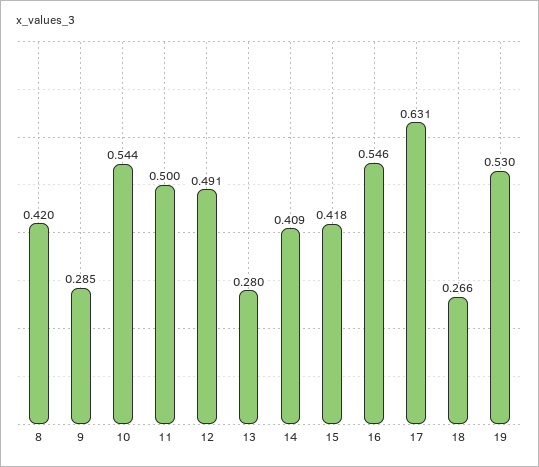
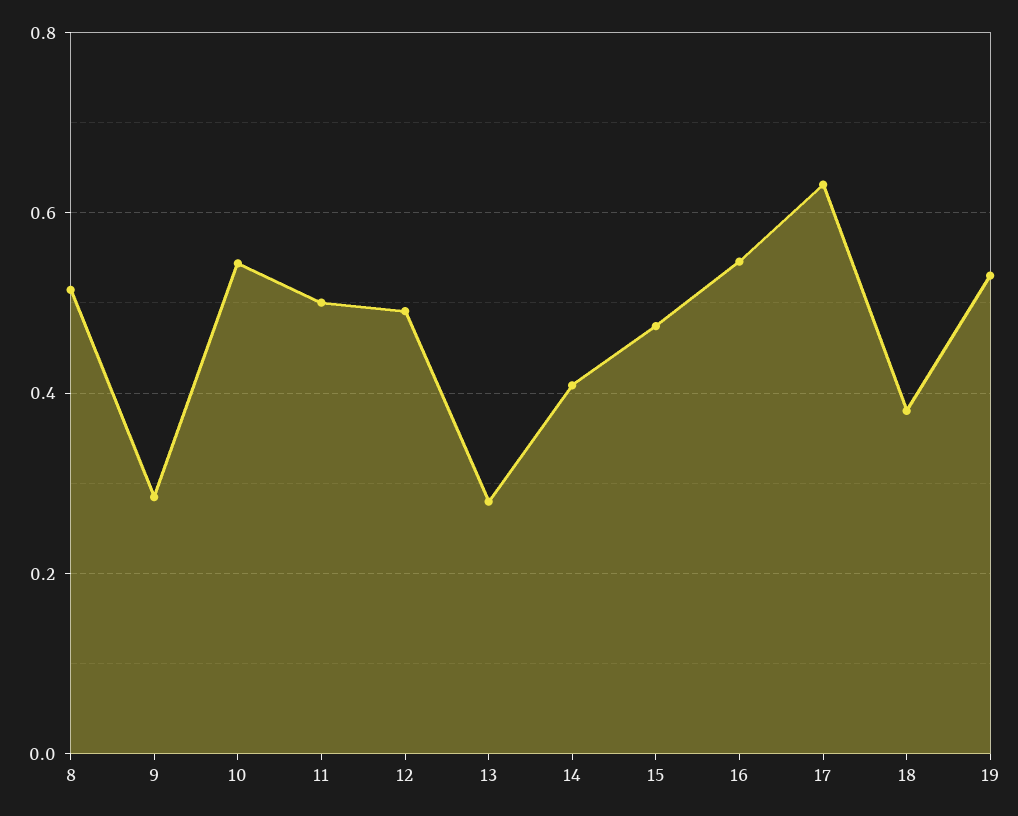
  {
-   "8": 0.42,
+   "8": 0.52,
    "9": 0.285,
    "10": 0.544,
    "11": 0.5,
    "12": 0.491,
    "13": 0.28,
    "14": 0.409,
-   "15": 0.418,
+   "15": 0.48,
    "16": 0.546,
    "17": 0.631,
-   "18": 0.266,
+   "18": 0.38,
    "19": 0.53
  }

